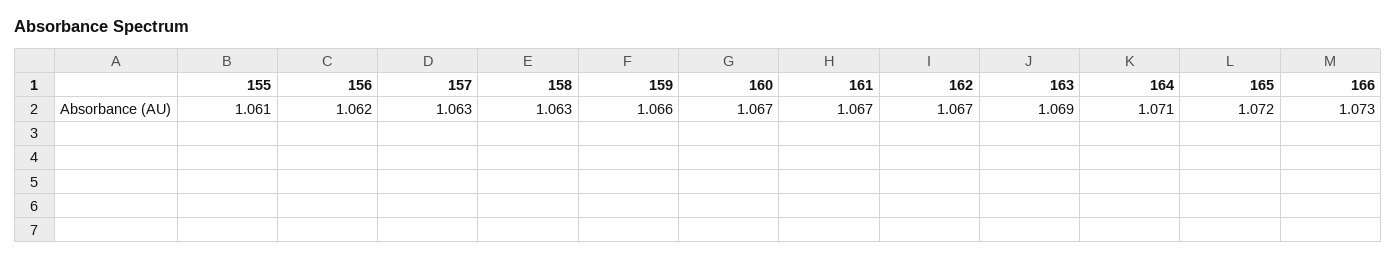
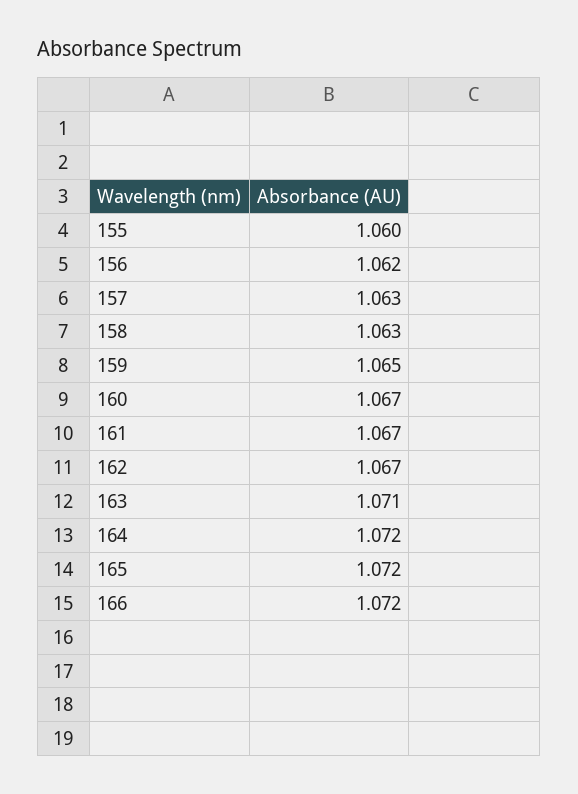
  {
-   "155": 1.061,
+   "155": 1.06,
    "156": 1.062,
    "157": 1.063,
    "158": 1.063,
-   "159": 1.066,
+   "159": 1.065,
    "160": 1.067,
    "161": 1.067,
    "162": 1.067,
-   "163": 1.069,
+   "163": 1.071,
-   "164": 1.071,
+   "164": 1.072,
    "165": 1.072,
-   "166": 1.073
+   "166": 1.072
  }

